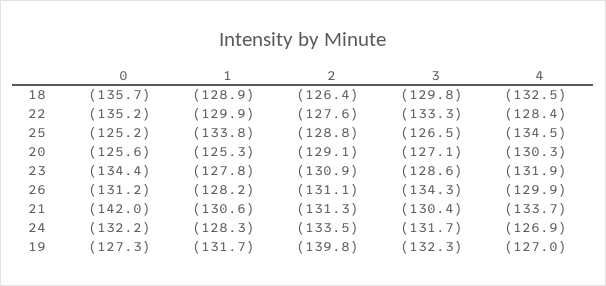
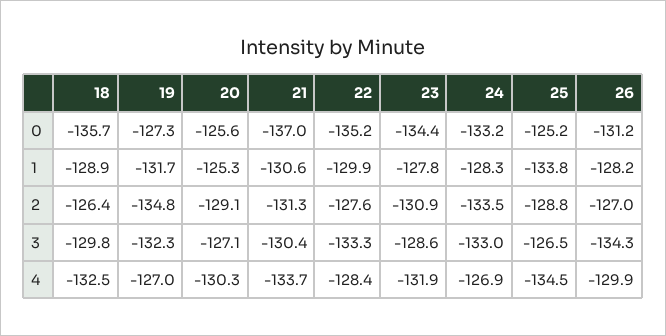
  {
    "0": {
      "18": -135.7,
      "22": -135.2,
      "25": -125.2,
      "20": -125.6,
      "23": -134.4,
      "26": -131.2,
-     "21": -142,
+     "21": -137,
-     "24": -132.2,
+     "24": -133.2,
      "19": -127.3
    },
    "1": {
      "18": -128.9,
      "22": -129.9,
      "25": -133.8,
      "20": -125.3,
      "23": -127.8,
      "26": -128.2,
      "21": -130.6,
      "24": -128.3,
      "19": -131.7
    },
    "2": {
      "18": -126.4,
      "22": -127.6,
      "25": -128.8,
      "20": -129.1,
      "23": -130.9,
-     "26": -131.1,
+     "26": -127,
      "21": -131.3,
      "24": -133.5,
-     "19": -139.8
+     "19": -134.8
    },
    "3": {
      "18": -129.8,
      "22": -133.3,
      "25": -126.5,
      "20": -127.1,
      "23": -128.6,
      "26": -134.3,
      "21": -130.4,
-     "24": -131.7,
+     "24": -133,
      "19": -132.3
    },
    "4": {
      "18": -132.5,
      "22": -128.4,
      "25": -134.5,
      "20": -130.3,
      "23": -131.9,
      "26": -129.9,
      "21": -133.7,
      "24": -126.9,
      "19": -127
    }
  }

